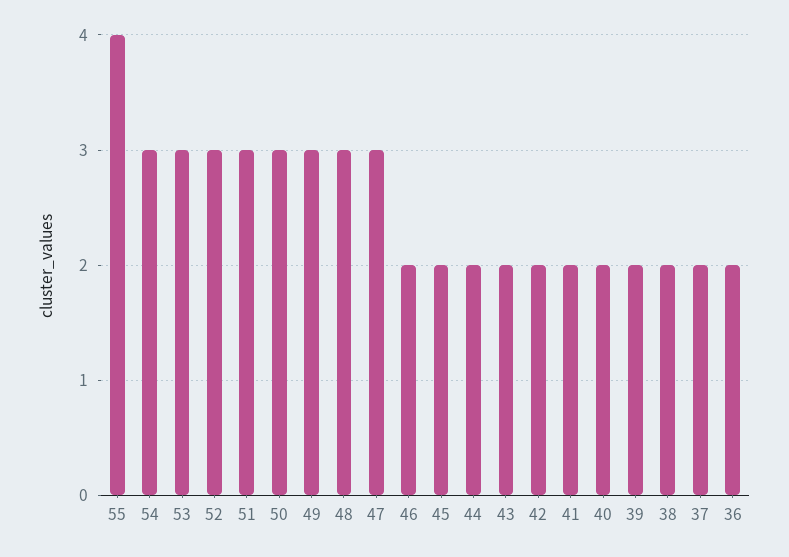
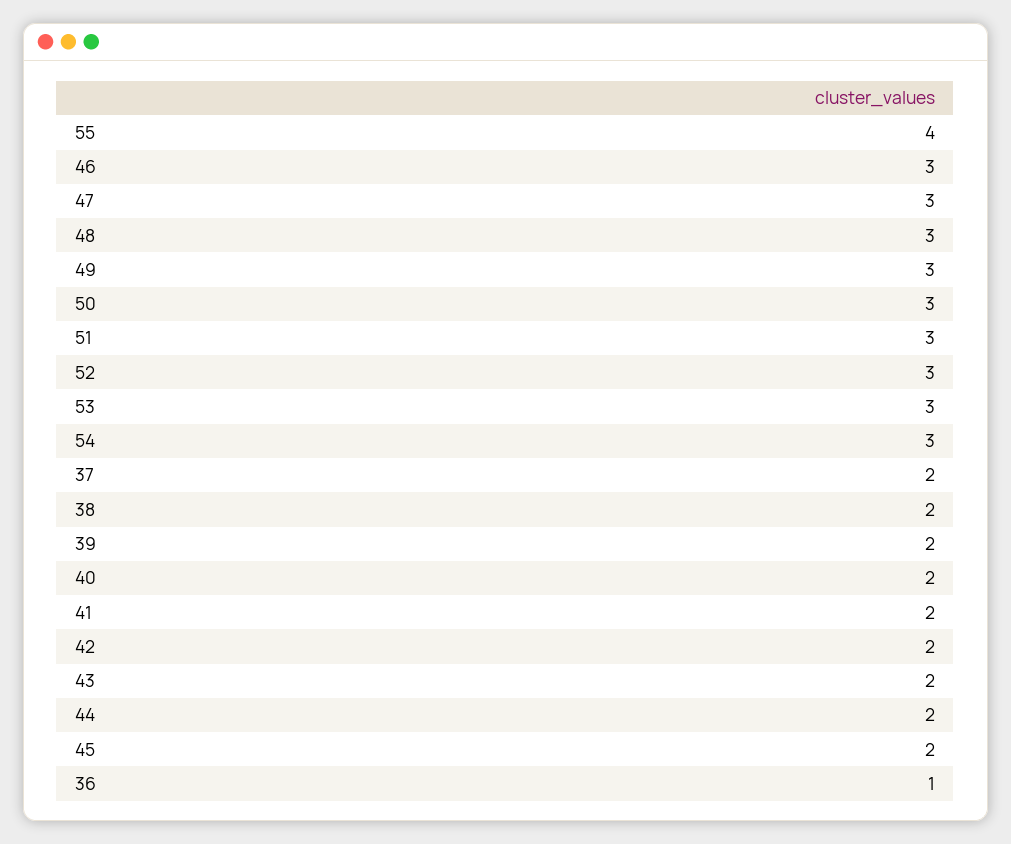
  {
    "55": 4,
    "54": 3,
    "53": 3,
    "52": 3,
    "51": 3,
    "50": 3,
    "49": 3,
    "48": 3,
    "47": 3,
-   "46": 2,
+   "46": 3,
    "45": 2,
    "44": 2,
    "43": 2,
    "42": 2,
    "41": 2,
    "40": 2,
    "39": 2,
    "38": 2,
    "37": 2,
-   "36": 2
+   "36": 1
  }

